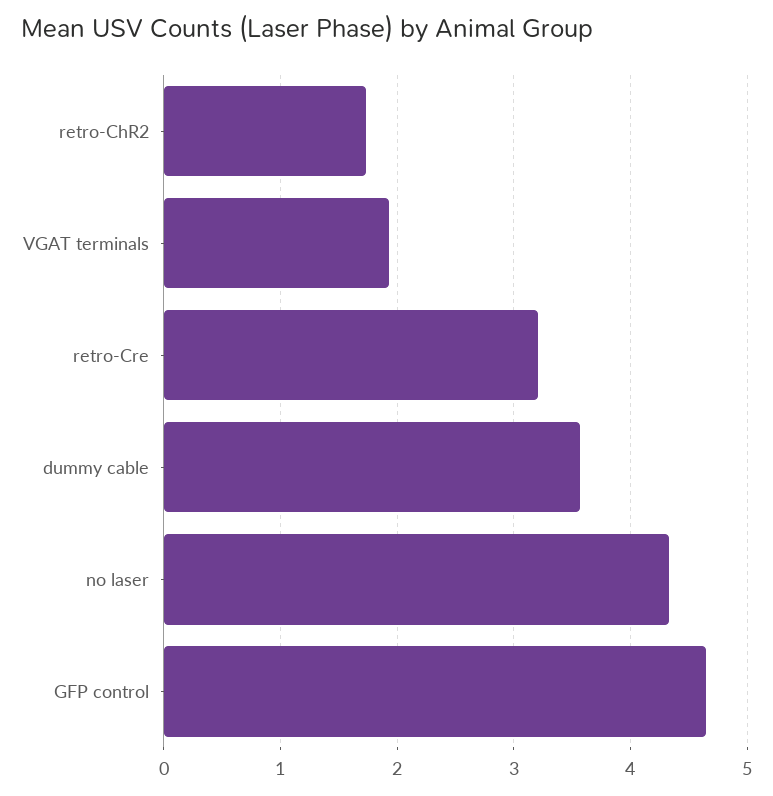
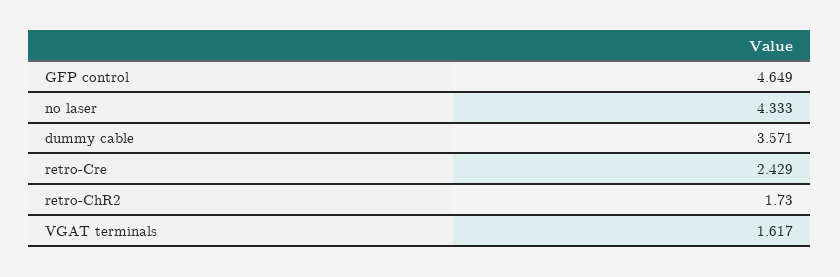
  {
    "retro-ChR2": 1.73,
-   "VGAT terminals": 1.9,
+   "VGAT terminals": 1.617,
-   "retro-Cre": 3.2,
+   "retro-Cre": 2.429,
    "dummy cable": 3.571,
    "no laser": 4.333,
    "GFP control": 4.649
  }

